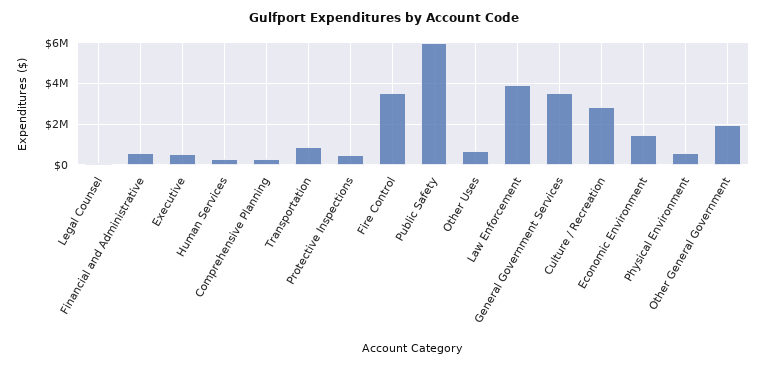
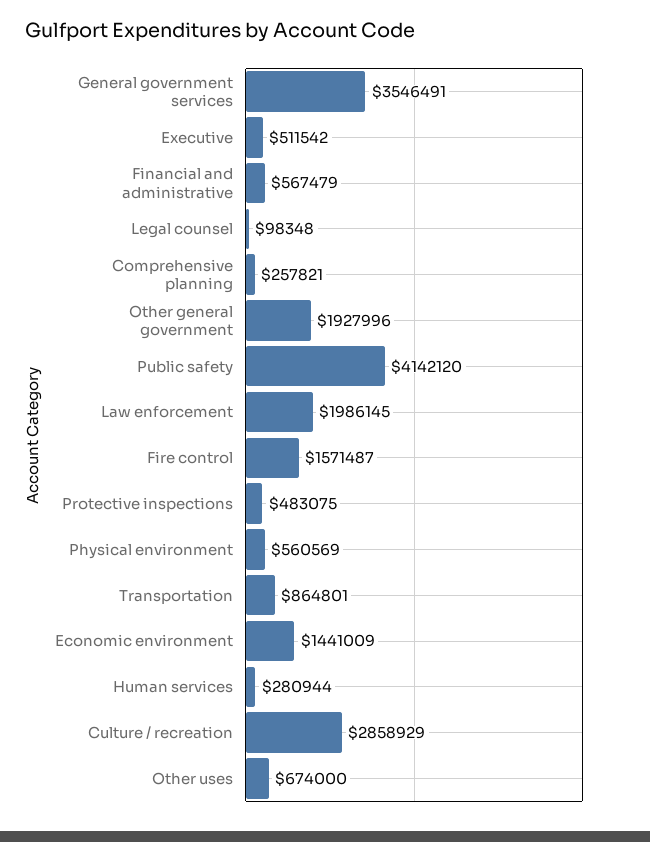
  {
    "Legal Counsel": 98348,
    "Financial and Administrative": 567479,
    "Executive": 511542,
    "Human Services": 280944,
    "Comprehensive Planning": 257821,
    "Transportation": 864801,
    "Protective Inspections": 483075,
-   "Fire Control": 3500000,
+   "Fire Control": 1571487,
-   "Public Safety": 6000000,
+   "Public Safety": 4142120,
    "Other Uses": 674000,
-   "Law Enforcement": 4000000,
+   "Law Enforcement": 1986145,
    "General Government Services": 3546491,
    "Culture / Recreation": 2858929,
    "Economic Environment": 1441009,
    "Physical Environment": 560569,
    "Other General Government": 1927996
  }

